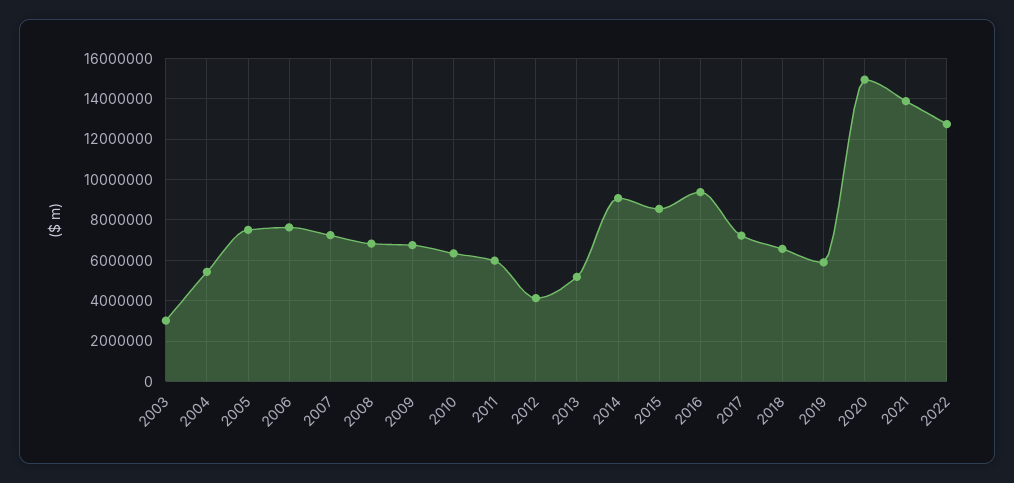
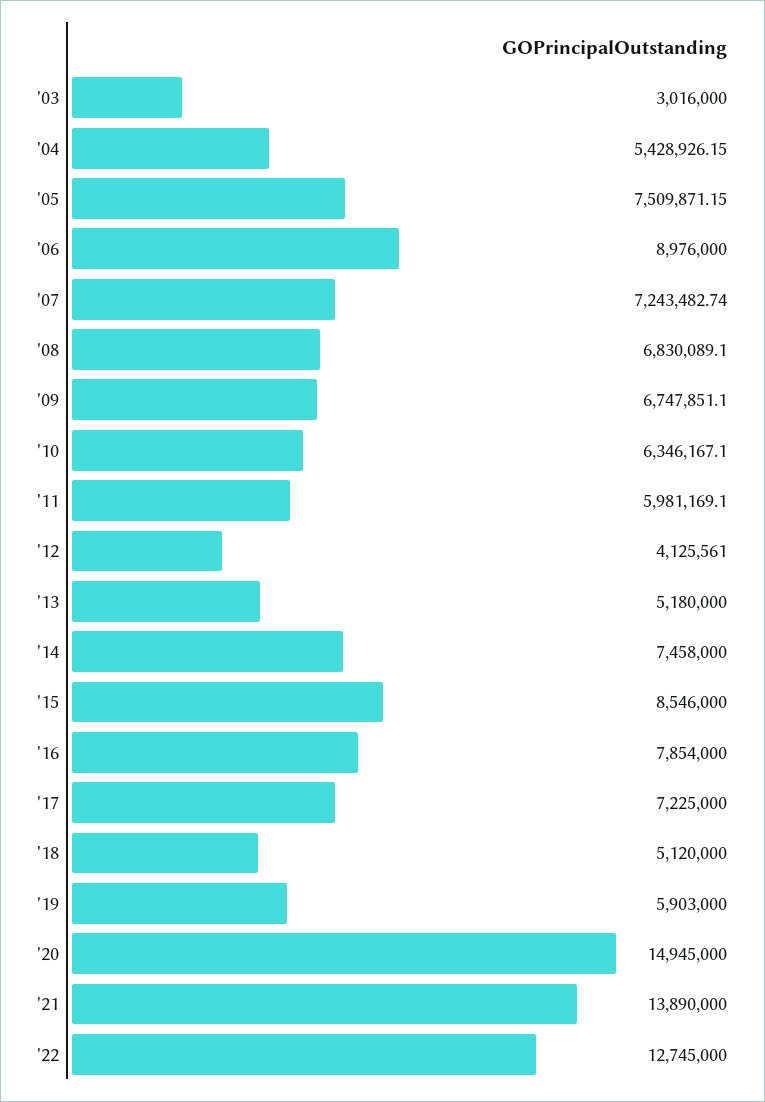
  {
    "2003": 3016000,
    "2004": 5428926.15,
    "2005": 7509871.15,
-   "2006": 7500000,
+   "2006": 8976000,
    "2007": 7243482.74,
    "2008": 6830089.1,
    "2009": 6747851.1,
    "2010": 6346167.1,
    "2011": 5981169.1,
    "2012": 4125561,
    "2013": 5180000,
-   "2014": 9000000,
+   "2014": 7458000,
    "2015": 8546000,
-   "2016": 9500000,
+   "2016": 7854000,
    "2017": 7225000,
-   "2018": 6500000,
+   "2018": 5120000,
    "2019": 5903000,
    "2020": 14945000,
    "2021": 13890000,
    "2022": 12745000
  }

